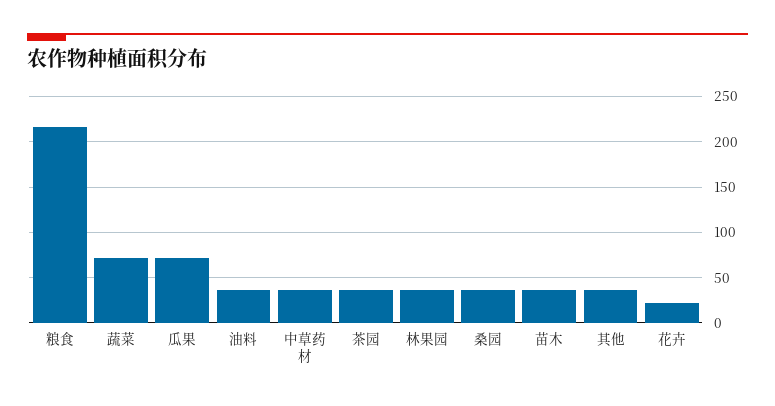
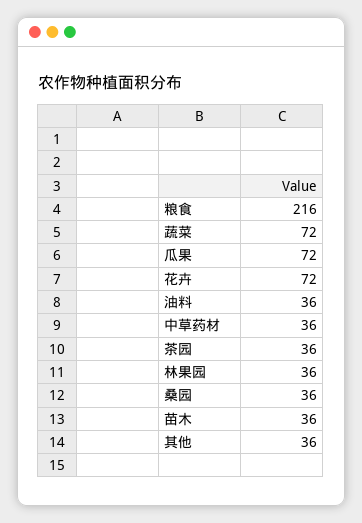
  {
    "粮食": 216,
    "蔬菜": 72,
    "瓜果": 72,
    "油料": 36,
    "中草药材": 36,
    "茶园": 36,
    "林果园": 36,
    "桑园": 36,
    "苗木": 36,
    "其他": 36,
-   "花卉": 20
+   "花卉": 72
  }

